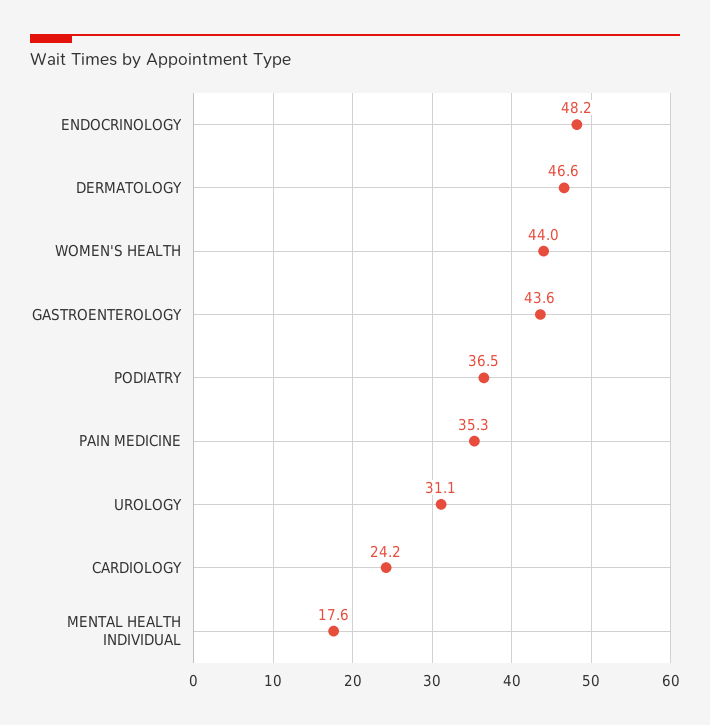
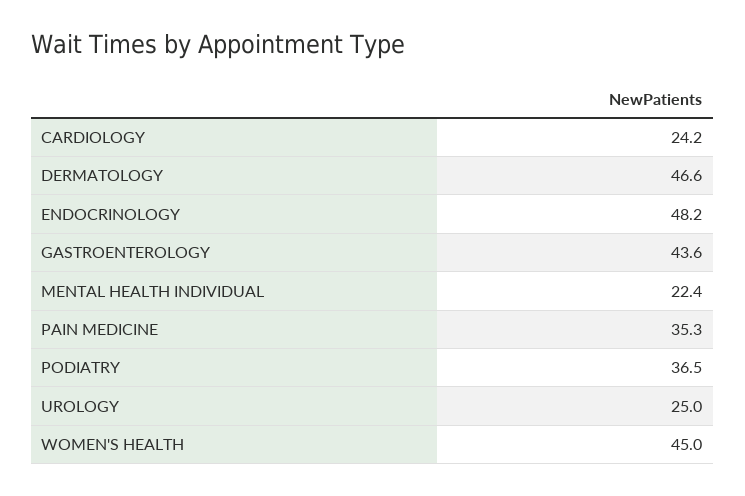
  {
    "ENDOCRINOLOGY": 48.2,
    "DERMATOLOGY": 46.6,
-   "WOMEN'S HEALTH": 44,
+   "WOMEN'S HEALTH": 45,
    "GASTROENTEROLOGY": 43.6,
    "PODIATRY": 36.5,
    "PAIN MEDICINE": 35.3,
-   "UROLOGY": 31.1,
+   "UROLOGY": 25,
    "CARDIOLOGY": 24.2,
-   "MENTAL HEALTH INDIVIDUAL": 17.6
+   "MENTAL HEALTH INDIVIDUAL": 22.4
  }

